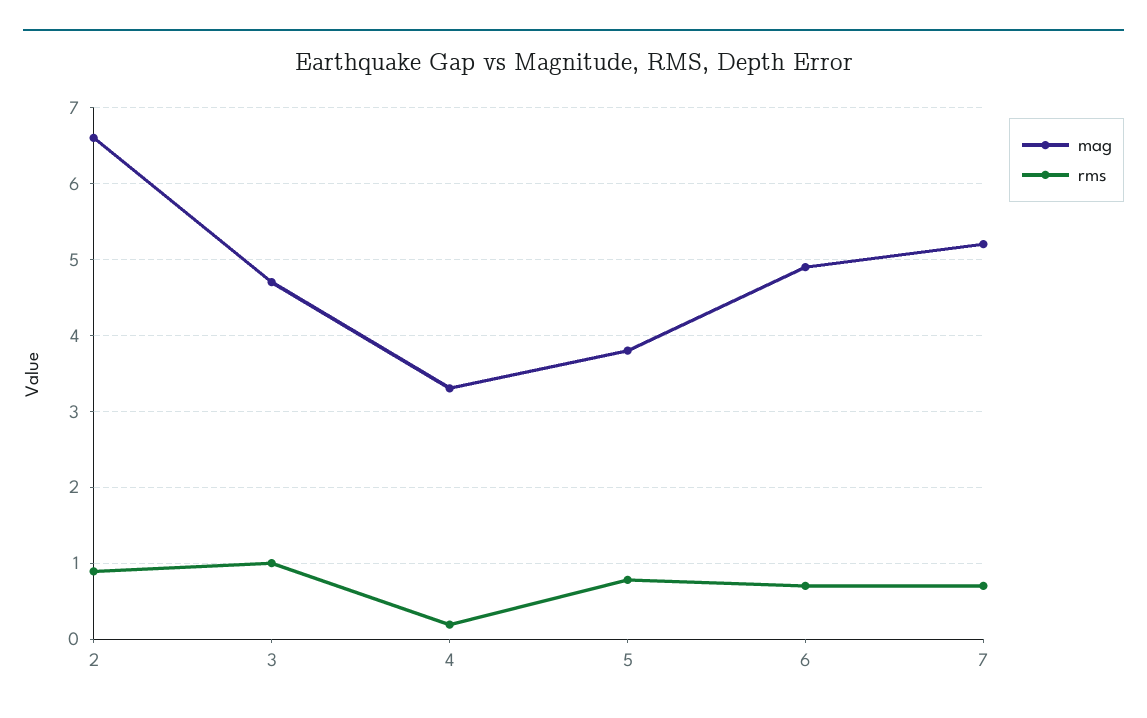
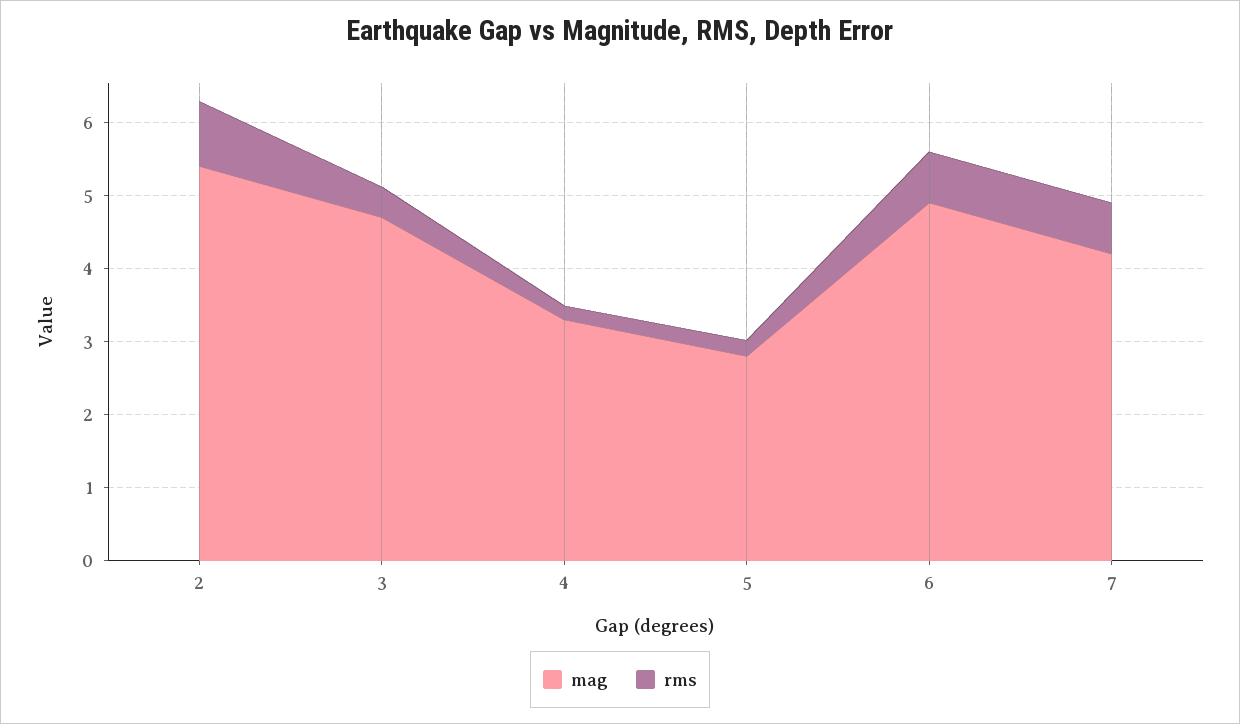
  {
    "mag": {
-     "2": 6.6,
+     "2": 5.4,
      "3": 4.7,
      "4": 3.3,
-     "5": 3.8,
+     "5": 2.8,
      "6": 4.9,
-     "7": 5.2
+     "7": 4.2
    },
    "rms": {
      "2": 0.9,
-     "3": 1,
+     "3": 0.4,
      "4": 0.2,
-     "5": 0.8,
+     "5": 0.2,
      "6": 0.7,
      "7": 0.7
    }
  }

